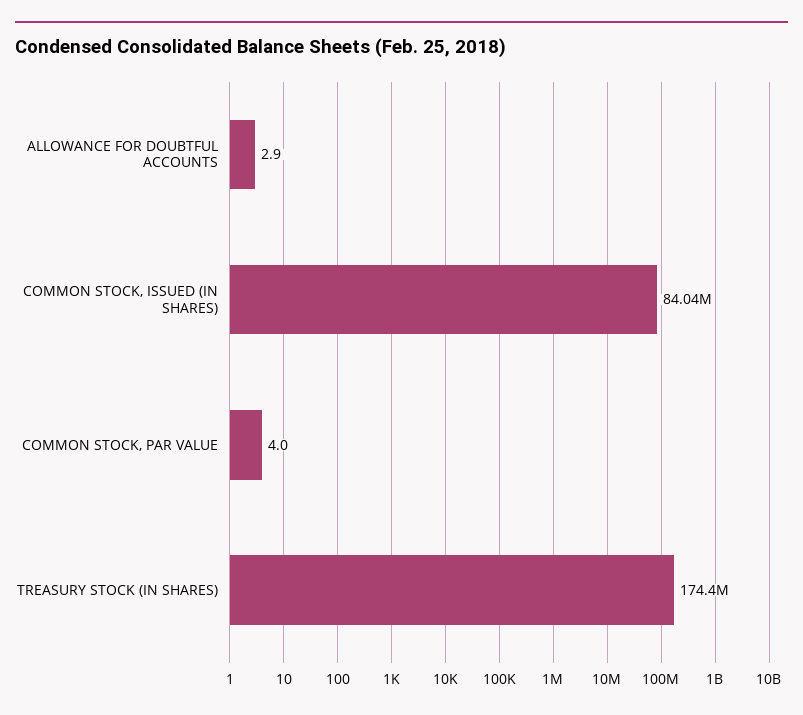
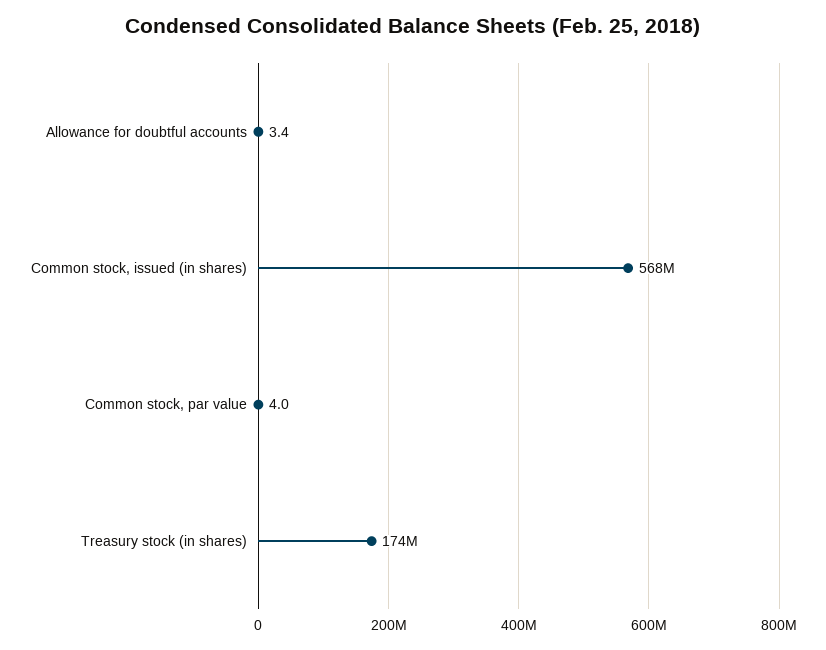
  {
-   "ALLOWANCE FOR DOUBTFUL ACCOUNTS": 2.9,
+   "ALLOWANCE FOR DOUBTFUL ACCOUNTS": 3.4,
-   "COMMON STOCK, ISSUED (IN SHARES)": 84040000,
+   "COMMON STOCK, ISSUED (IN SHARES)": 568000000,
    "COMMON STOCK, PAR VALUE": 4,
    "TREASURY STOCK (IN SHARES)": 174400000
  }

